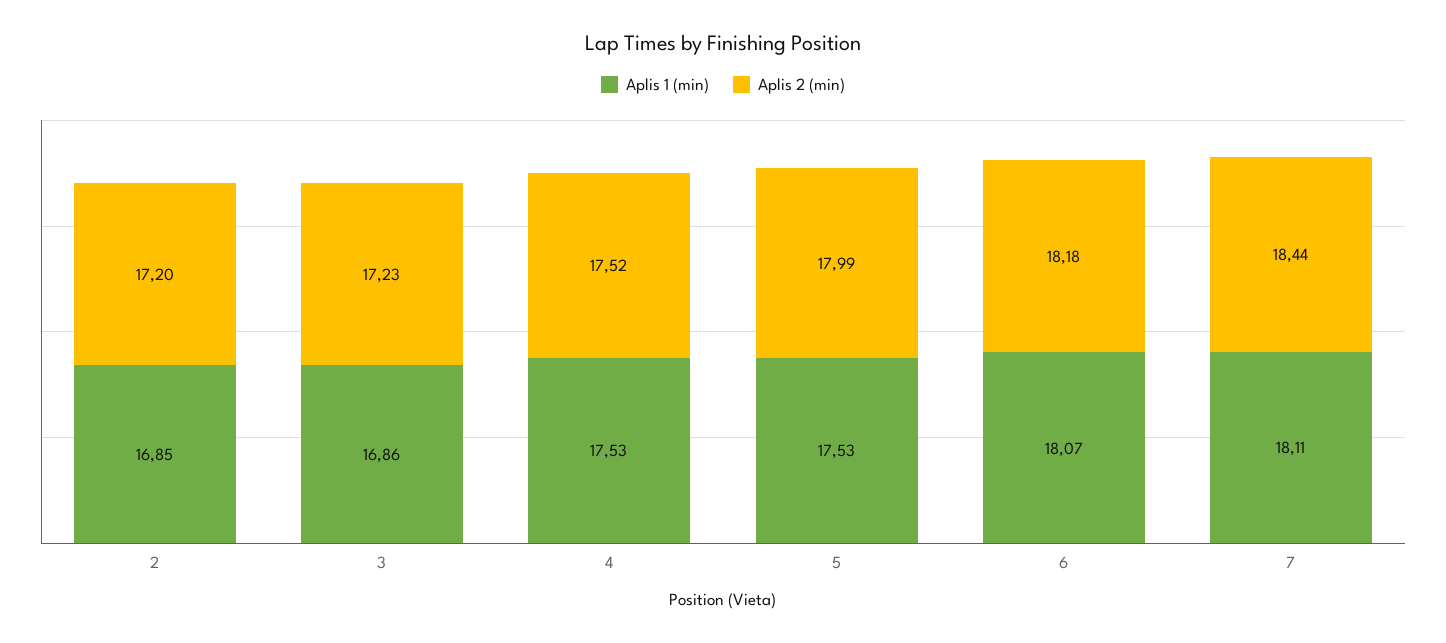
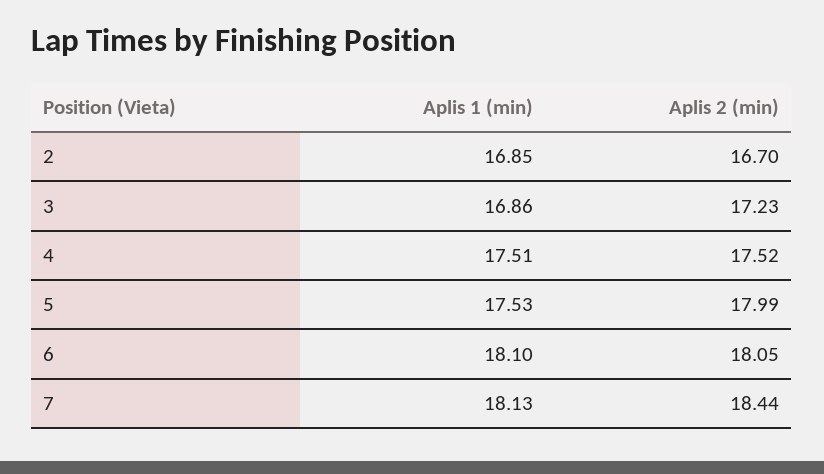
  {
    "Aplis 1 (min)": {
      "2": 16.85,
      "3": 16.86,
-     "4": 17.53,
+     "4": 17.51,
      "5": 17.53,
-     "6": 18.07,
+     "6": 18.1,
-     "7": 18.11
+     "7": 18.13
    },
    "Aplis 2 (min)": {
-     "2": 17.2,
+     "2": 16.7,
      "3": 17.23,
      "4": 17.52,
      "5": 17.99,
-     "6": 18.18,
+     "6": 18.05,
      "7": 18.44
    }
  }

